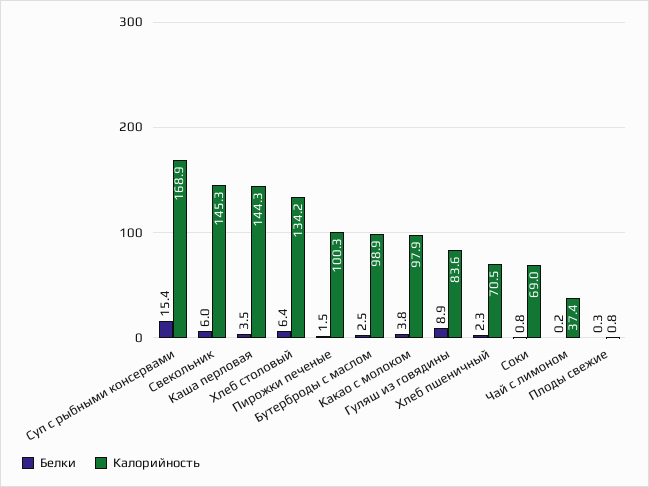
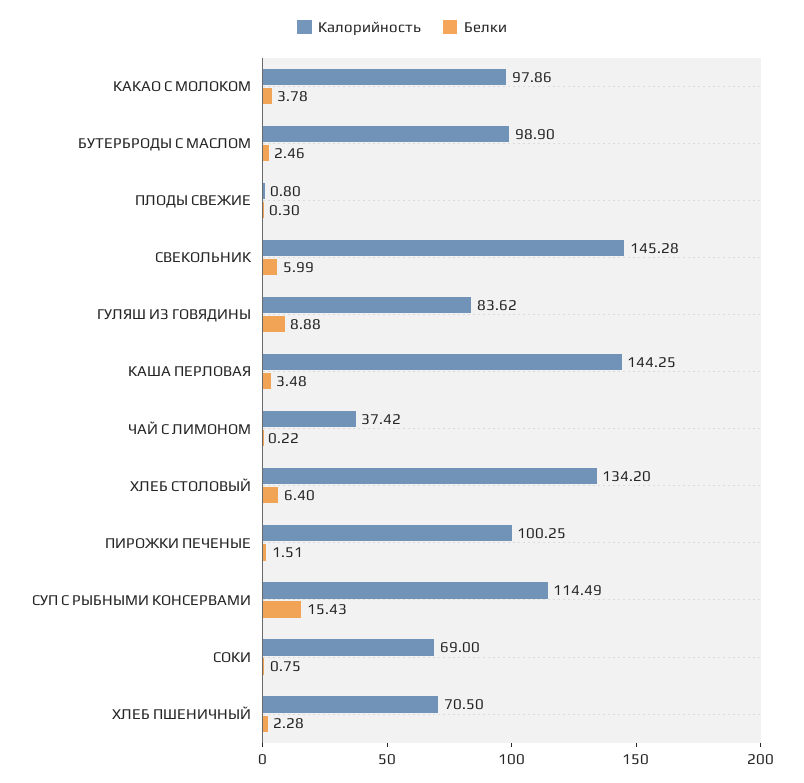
  {
    "Белки": {
      "Суп с рыбными консервами": 15.43,
      "Свекольник": 5.99,
      "Каша перловая": 3.48,
      "Хлеб столовый": 6.4,
      "Пирожки печеные": 1.51,
      "Бутерброды с маслом": 2.46,
      "Какао с молоком": 3.78,
      "Гуляш из говядины": 8.88,
      "Хлеб пшеничный": 2.28,
      "Соки": 0.75,
      "Чай с лимоном": 0.22,
      "Плоды свежие": 0.3
    },
    "Калорийность": {
-     "Суп с рыбными консервами": 168.9,
+     "Суп с рыбными консервами": 114.49,
      "Свекольник": 145.28,
      "Каша перловая": 144.25,
      "Хлеб столовый": 134.2,
      "Пирожки печеные": 100.25,
      "Бутерброды с маслом": 98.9,
      "Какао с молоком": 97.86,
      "Гуляш из говядины": 83.62,
      "Хлеб пшеничный": 70.5,
      "Соки": 69,
      "Чай с лимоном": 37.42,
      "Плоды свежие": 0.8
    }
  }

